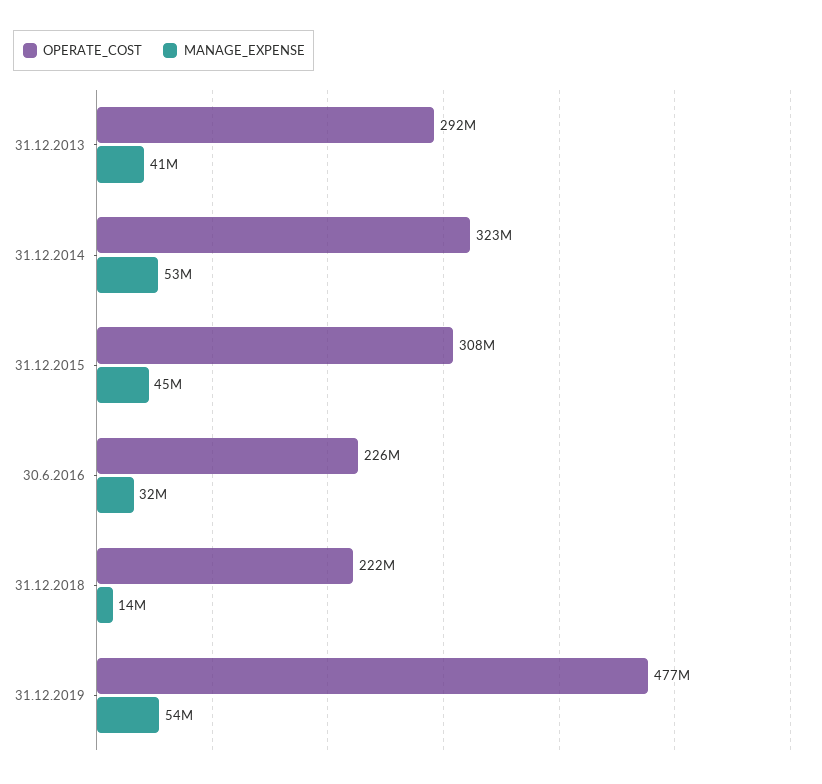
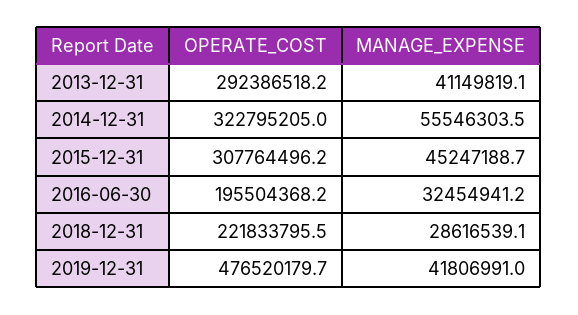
  {
    "OPERATE_COST": {
      "31.12.2013": 292386518.2,
      "31.12.2014": 322795205,
      "31.12.2015": 307764496.2,
-     "30.6.2016": 226000000,
+     "30.6.2016": 195504368.2,
      "31.12.2018": 221833795.5,
      "31.12.2019": 476520179.7
    },
    "MANAGE_EXPENSE": {
      "31.12.2013": 41149819.1,
-     "31.12.2014": 53000000,
+     "31.12.2014": 55546303.5,
      "31.12.2015": 45247188.7,
      "30.6.2016": 32454941.2,
-     "31.12.2018": 14000000,
+     "31.12.2018": 28616539.1,
-     "31.12.2019": 54000000
+     "31.12.2019": 41806991
    }
  }

